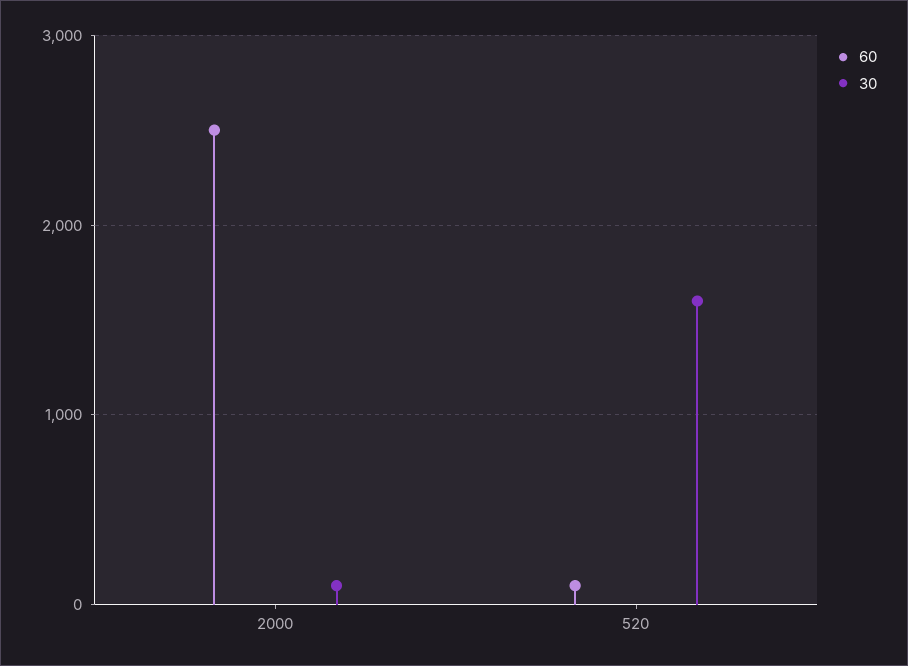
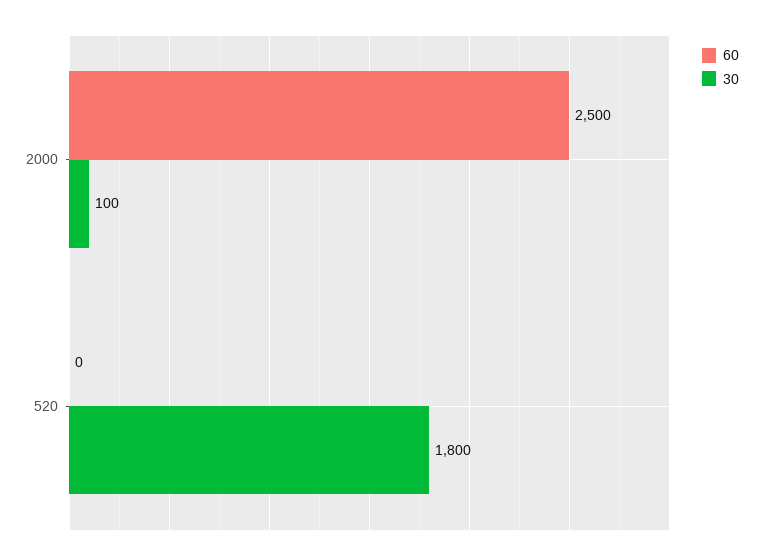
  {
    "60": {
      "2000": 2500,
-     "520": 100
+     "520": 0
    },
    "30": {
      "2000": 100,
-     "520": 1600
+     "520": 1800
    }
  }

